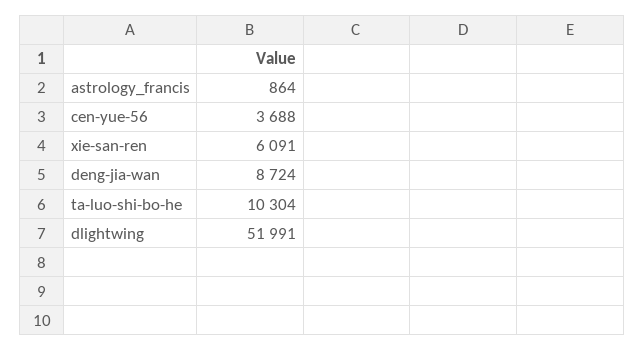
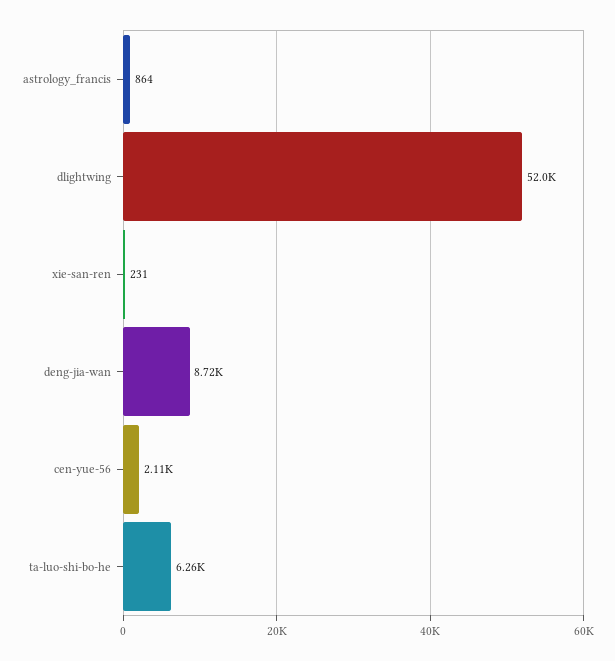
  {
    "astrology_francis": 864,
-   "cen-yue-56": 3688,
+   "cen-yue-56": 2110,
-   "xie-san-ren": 6091,
+   "xie-san-ren": 231,
    "deng-jia-wan": 8724,
-   "ta-luo-shi-bo-he": 10304,
+   "ta-luo-shi-bo-he": 6260,
    "dlightwing": 51991
  }

